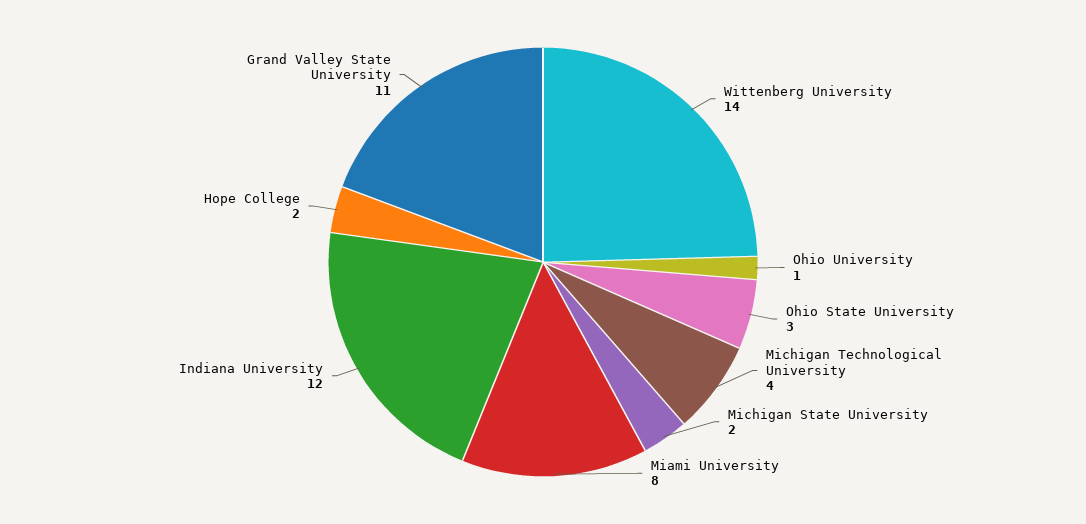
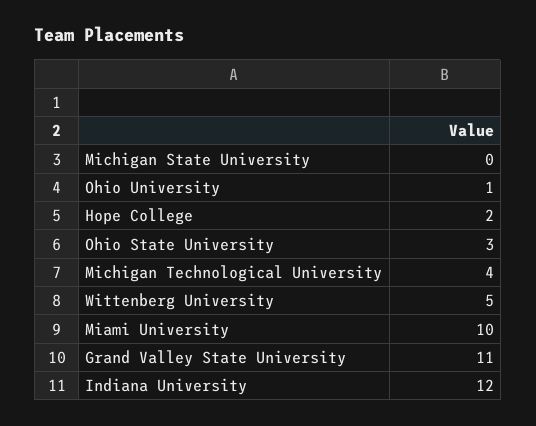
  {
-   "Wittenberg University": 14,
+   "Wittenberg University": 5,
    "Ohio University": 1,
    "Ohio State University": 3,
    "Michigan Technological University": 4,
-   "Michigan State University": 2,
+   "Michigan State University": 0,
-   "Miami University": 8,
+   "Miami University": 10,
    "Indiana University": 12,
    "Hope College": 2,
    "Grand Valley State University": 11
  }

